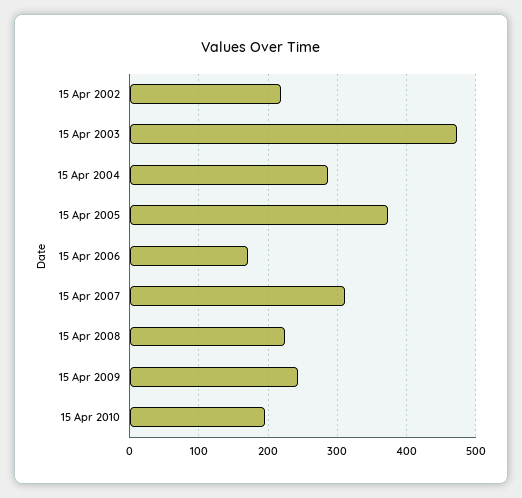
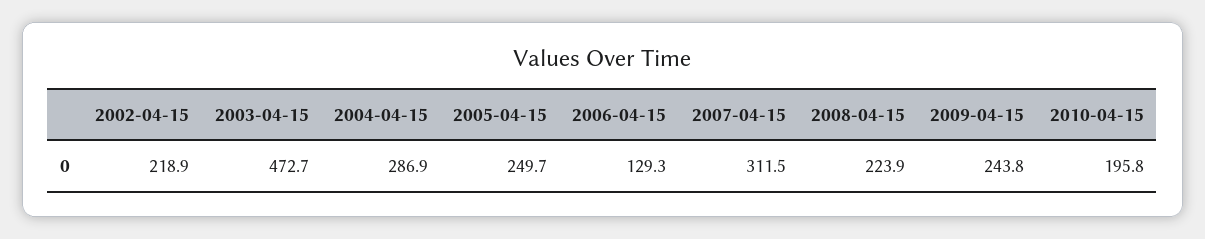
  {
    "15 Apr 2002": 218.9,
    "15 Apr 2003": 472.7,
    "15 Apr 2004": 286.9,
-   "15 Apr 2005": 370,
+   "15 Apr 2005": 249.7,
-   "15 Apr 2006": 170,
+   "15 Apr 2006": 129.3,
    "15 Apr 2007": 311.5,
    "15 Apr 2008": 223.9,
    "15 Apr 2009": 243.8,
    "15 Apr 2010": 195.8
  }

